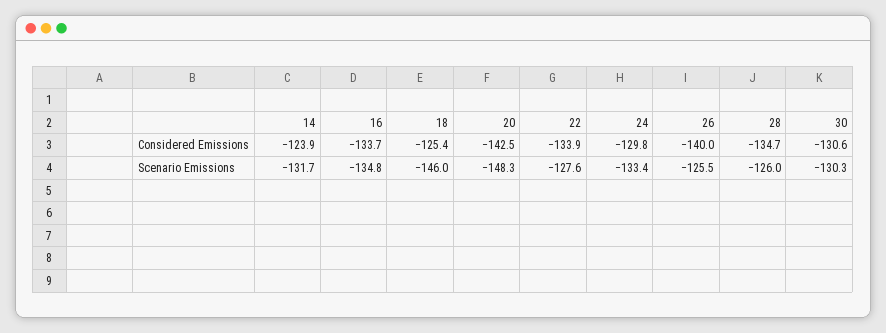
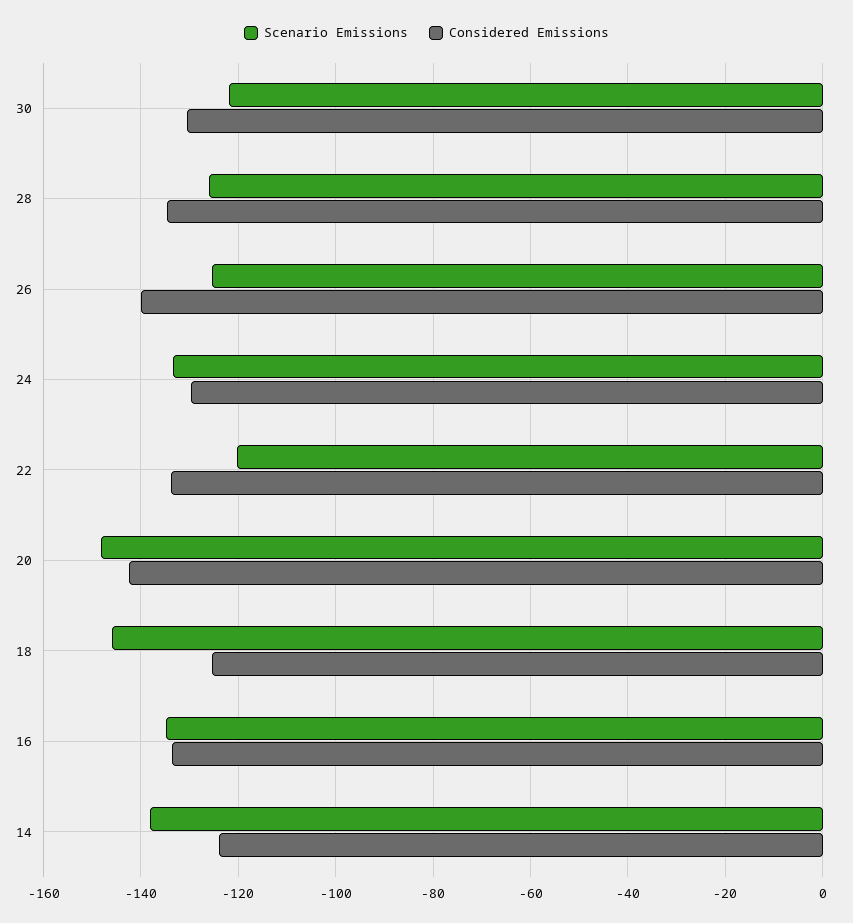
  {
    "Considered Emissions": {
      "14": -123.9,
      "16": -133.7,
      "18": -125.4,
      "20": -142.5,
      "22": -133.9,
      "24": -129.8,
      "26": -140,
      "28": -134.7,
      "30": -130.6
    },
    "Scenario Emissions": {
-     "14": -131.7,
+     "14": -138,
      "16": -134.8,
      "18": -146,
      "20": -148.3,
-     "22": -127.6,
+     "22": -120,
      "24": -133.4,
      "26": -125.5,
      "28": -126,
-     "30": -130.3
+     "30": -122
    }
  }

